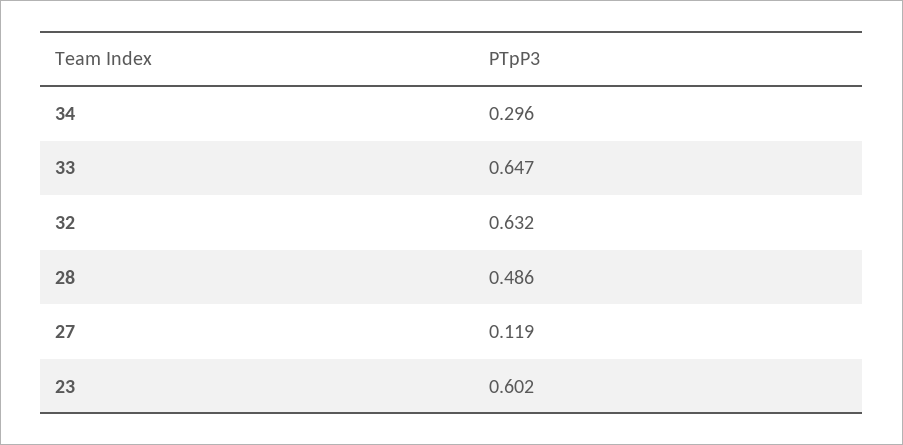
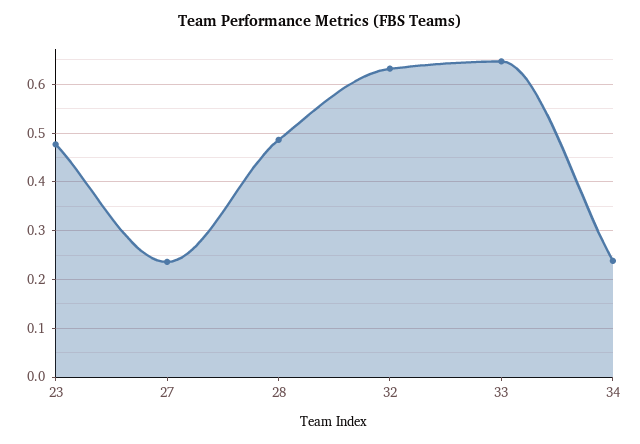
  {
-   "34": 0.296,
+   "34": 0.24,
    "33": 0.647,
    "32": 0.632,
    "28": 0.486,
-   "27": 0.119,
+   "27": 0.24,
-   "23": 0.602
+   "23": 0.48
  }

